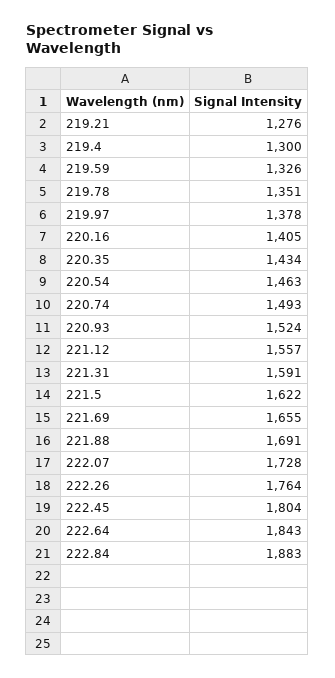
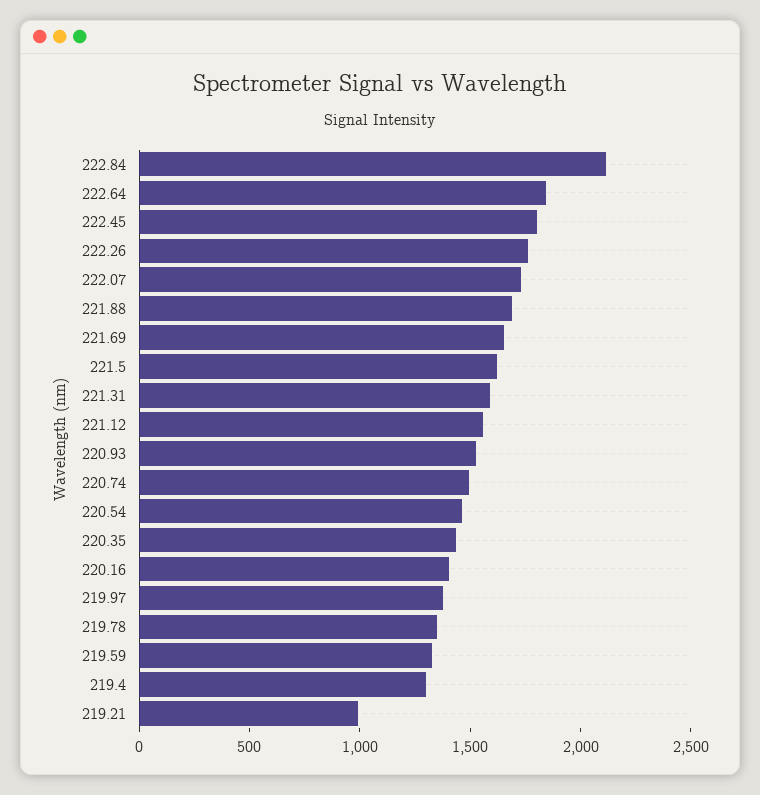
  {
-   "219.21": 1276,
+   "219.21": 1000,
    "219.4": 1300,
    "219.59": 1326,
    "219.78": 1351,
    "219.97": 1378,
    "220.16": 1405,
    "220.35": 1434,
    "220.54": 1463,
    "220.74": 1493,
    "220.93": 1524,
    "221.12": 1557,
    "221.31": 1591,
    "221.5": 1622,
    "221.69": 1655,
    "221.88": 1691,
    "222.07": 1728,
    "222.26": 1764,
    "222.45": 1804,
    "222.64": 1843,
-   "222.84": 1883
+   "222.84": 2100
  }

